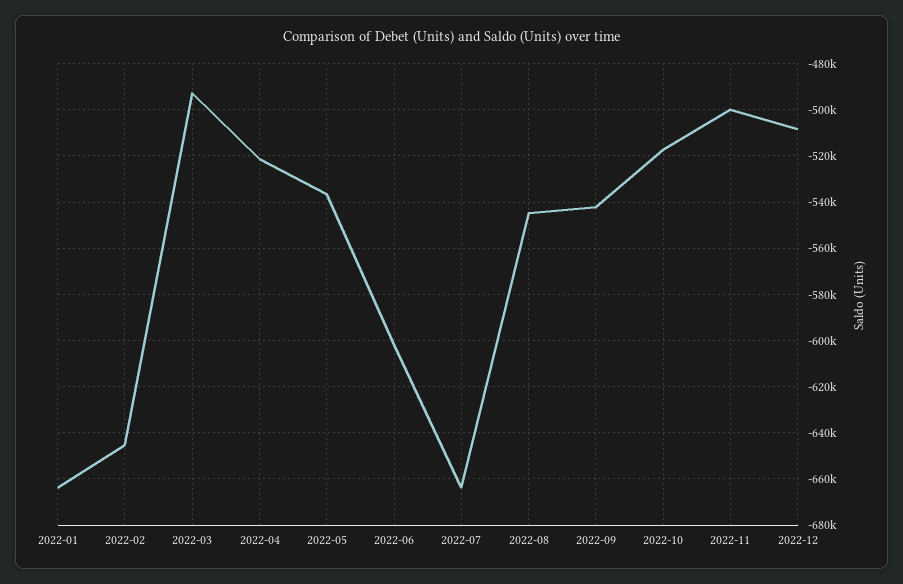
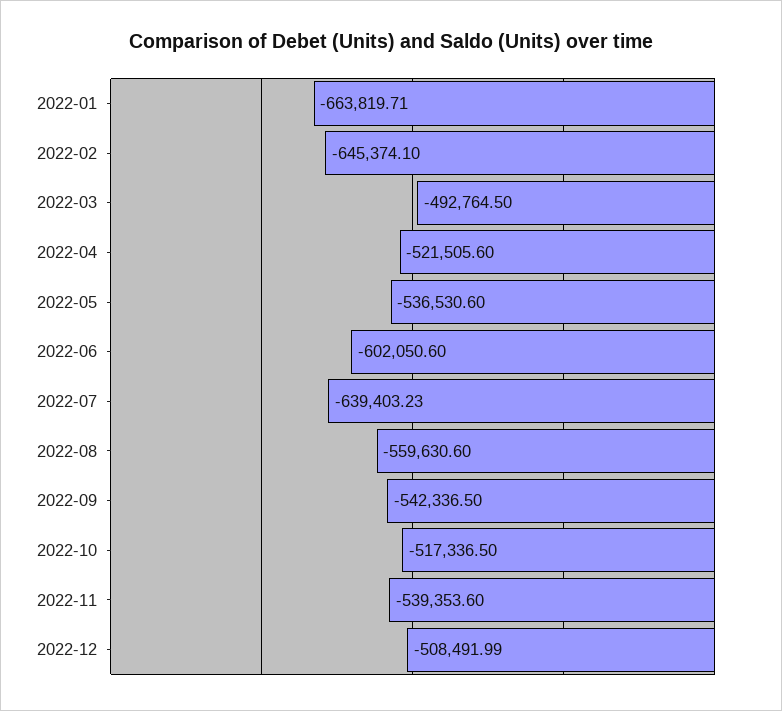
  {
    "2022-01": -663819.71,
    "2022-02": -645374.1,
    "2022-03": -492764.5,
    "2022-04": -521505.6,
    "2022-05": -536530.6,
    "2022-06": -602050.6,
-   "2022-07": -665000,
+   "2022-07": -639403.23,
-   "2022-08": -545000,
+   "2022-08": -559630.6,
    "2022-09": -542336.5,
    "2022-10": -517336.5,
-   "2022-11": -500000,
+   "2022-11": -539353.6,
    "2022-12": -508491.99
  }

